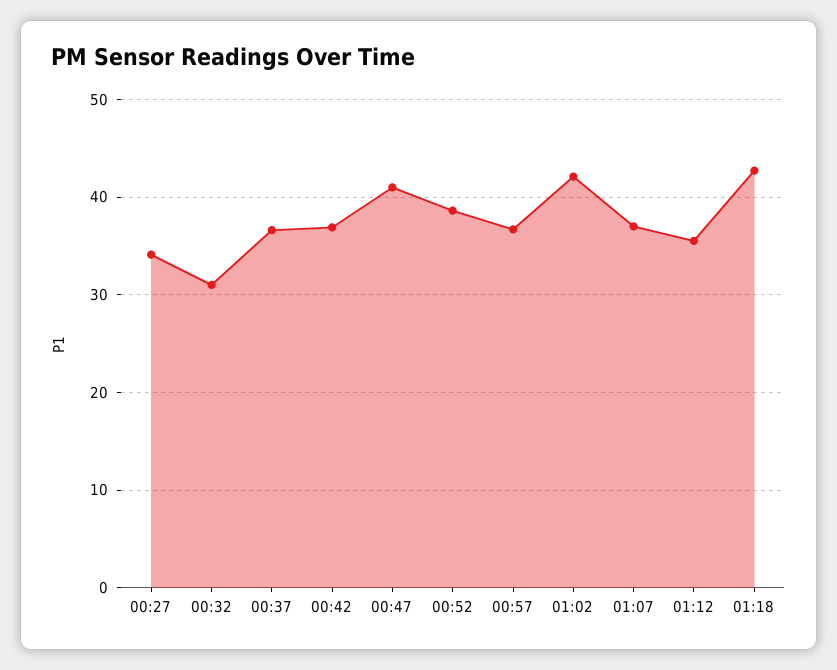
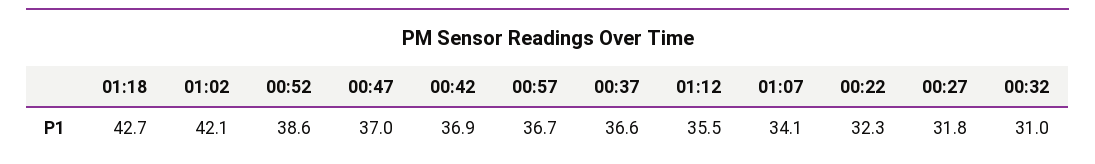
  {
-   "00:27": 34,
+   "00:27": 31.8,
    "00:32": 31,
    "00:37": 36.6,
    "00:42": 36.9,
-   "00:47": 41,
+   "00:47": 37,
    "00:52": 38.6,
    "00:57": 36.7,
    "01:02": 42.1,
-   "01:07": 37,
+   "01:07": 34.1,
    "01:12": 35.5,
-   "01:18": 42.7
+   "01:18": 42.7,
+   "00:22": 32.3
  }

